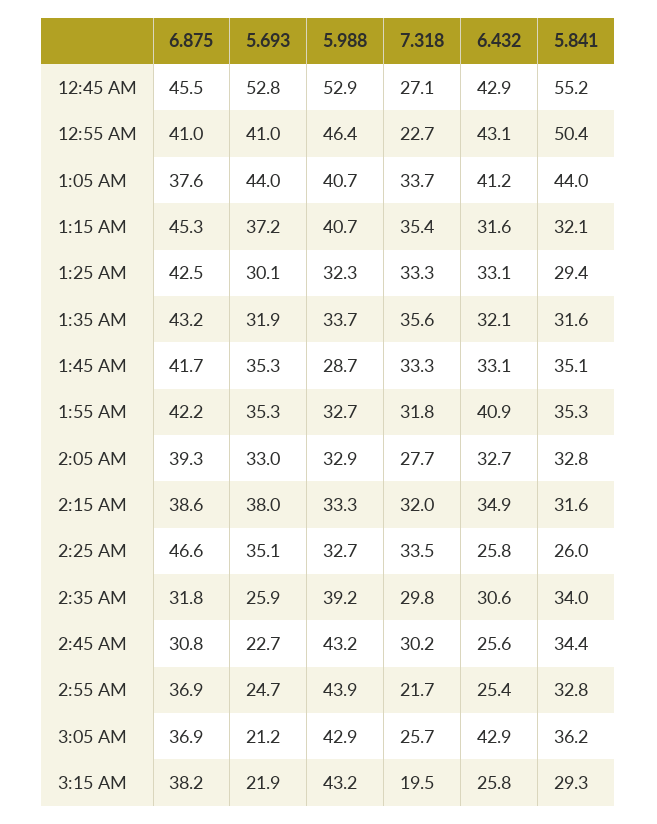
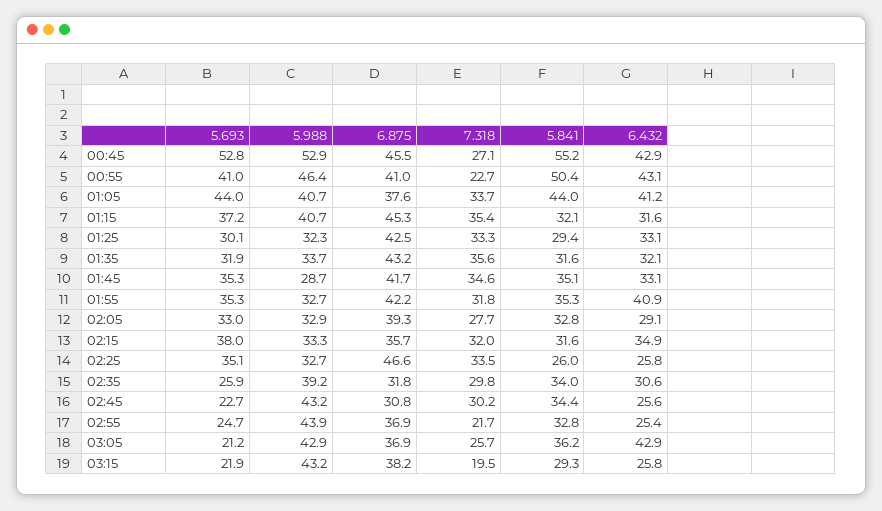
  {
    "6.875": {
      "12:45 AM": 45.5,
      "12:55 AM": 41,
      "1:05 AM": 37.6,
      "1:15 AM": 45.3,
      "1:25 AM": 42.5,
      "1:35 AM": 43.2,
      "1:45 AM": 41.7,
      "1:55 AM": 42.2,
      "2:05 AM": 39.3,
-     "2:15 AM": 38.6,
+     "2:15 AM": 35.7,
      "2:25 AM": 46.6,
      "2:35 AM": 31.8,
      "2:45 AM": 30.8,
      "2:55 AM": 36.9,
      "3:05 AM": 36.9,
      "3:15 AM": 38.2
    },
    "5.693": {
      "12:45 AM": 52.8,
      "12:55 AM": 41,
      "1:05 AM": 44,
      "1:15 AM": 37.2,
      "1:25 AM": 30.1,
      "1:35 AM": 31.9,
      "1:45 AM": 35.3,
      "1:55 AM": 35.3,
      "2:05 AM": 33,
      "2:15 AM": 38,
      "2:25 AM": 35.1,
      "2:35 AM": 25.9,
      "2:45 AM": 22.7,
      "2:55 AM": 24.7,
      "3:05 AM": 21.2,
      "3:15 AM": 21.9
    },
    "5.988": {
      "12:45 AM": 52.9,
      "12:55 AM": 46.4,
      "1:05 AM": 40.7,
      "1:15 AM": 40.7,
      "1:25 AM": 32.3,
      "1:35 AM": 33.7,
      "1:45 AM": 28.7,
      "1:55 AM": 32.7,
      "2:05 AM": 32.9,
      "2:15 AM": 33.3,
      "2:25 AM": 32.7,
      "2:35 AM": 39.2,
      "2:45 AM": 43.2,
      "2:55 AM": 43.9,
      "3:05 AM": 42.9,
      "3:15 AM": 43.2
    },
    "7.318": {
      "12:45 AM": 27.1,
      "12:55 AM": 22.7,
      "1:05 AM": 33.7,
      "1:15 AM": 35.4,
      "1:25 AM": 33.3,
      "1:35 AM": 35.6,
-     "1:45 AM": 33.3,
+     "1:45 AM": 34.6,
      "1:55 AM": 31.8,
      "2:05 AM": 27.7,
      "2:15 AM": 32,
      "2:25 AM": 33.5,
      "2:35 AM": 29.8,
      "2:45 AM": 30.2,
      "2:55 AM": 21.7,
      "3:05 AM": 25.7,
      "3:15 AM": 19.5
    },
    "6.432": {
      "12:45 AM": 42.9,
      "12:55 AM": 43.1,
      "1:05 AM": 41.2,
      "1:15 AM": 31.6,
      "1:25 AM": 33.1,
      "1:35 AM": 32.1,
      "1:45 AM": 33.1,
      "1:55 AM": 40.9,
-     "2:05 AM": 32.7,
+     "2:05 AM": 29.1,
      "2:15 AM": 34.9,
      "2:25 AM": 25.8,
      "2:35 AM": 30.6,
      "2:45 AM": 25.6,
      "2:55 AM": 25.4,
      "3:05 AM": 42.9,
      "3:15 AM": 25.8
    },
    "5.841": {
      "12:45 AM": 55.2,
      "12:55 AM": 50.4,
      "1:05 AM": 44,
      "1:15 AM": 32.1,
      "1:25 AM": 29.4,
      "1:35 AM": 31.6,
      "1:45 AM": 35.1,
      "1:55 AM": 35.3,
      "2:05 AM": 32.8,
      "2:15 AM": 31.6,
      "2:25 AM": 26,
      "2:35 AM": 34,
      "2:45 AM": 34.4,
      "2:55 AM": 32.8,
      "3:05 AM": 36.2,
      "3:15 AM": 29.3
    }
  }

